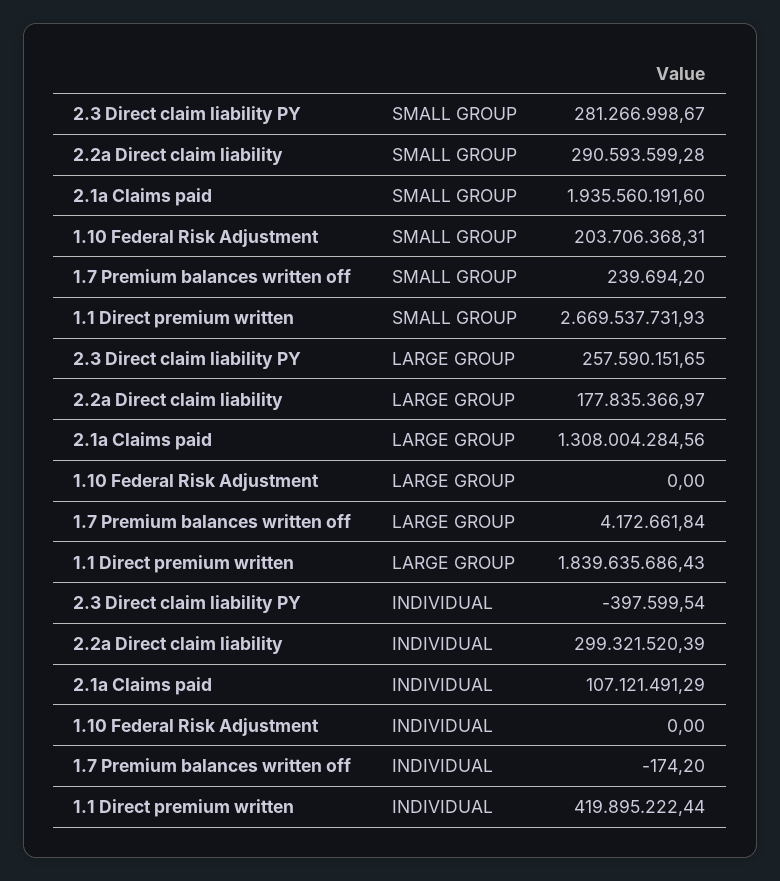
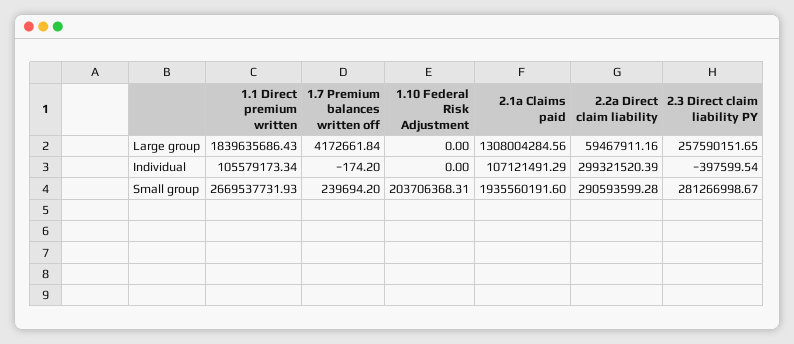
  {
    "2.3 Direct claim liability PY": {
      "SMALL GROUP": 281266998.67,
      "LARGE GROUP": 257590151.65,
      "INDIVIDUAL": -397599.54
    },
    "2.2a Direct claim liability": {
      "SMALL GROUP": 290593599.28,
-     "LARGE GROUP": 177835366.97,
+     "LARGE GROUP": 59467911.16,
      "INDIVIDUAL": 299321520.39
    },
    "2.1a Claims paid": {
      "SMALL GROUP": 1935560191.6,
      "LARGE GROUP": 1308004284.56,
      "INDIVIDUAL": 107121491.29
    },
    "1.10 Federal Risk Adjustment": {
      "SMALL GROUP": 203706368.31,
      "LARGE GROUP": 0,
      "INDIVIDUAL": 0
    },
    "1.7 Premium balances written off": {
      "SMALL GROUP": 239694.2,
      "LARGE GROUP": 4172661.84,
      "INDIVIDUAL": -174.2
    },
    "1.1 Direct premium written": {
      "SMALL GROUP": 2669537731.93,
      "LARGE GROUP": 1839635686.43,
-     "INDIVIDUAL": 419895222.44
+     "INDIVIDUAL": 105579173.34
    }
  }

